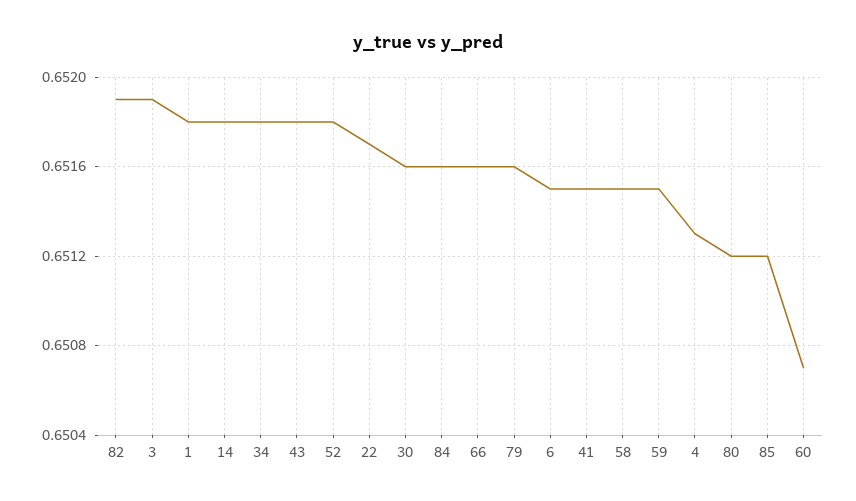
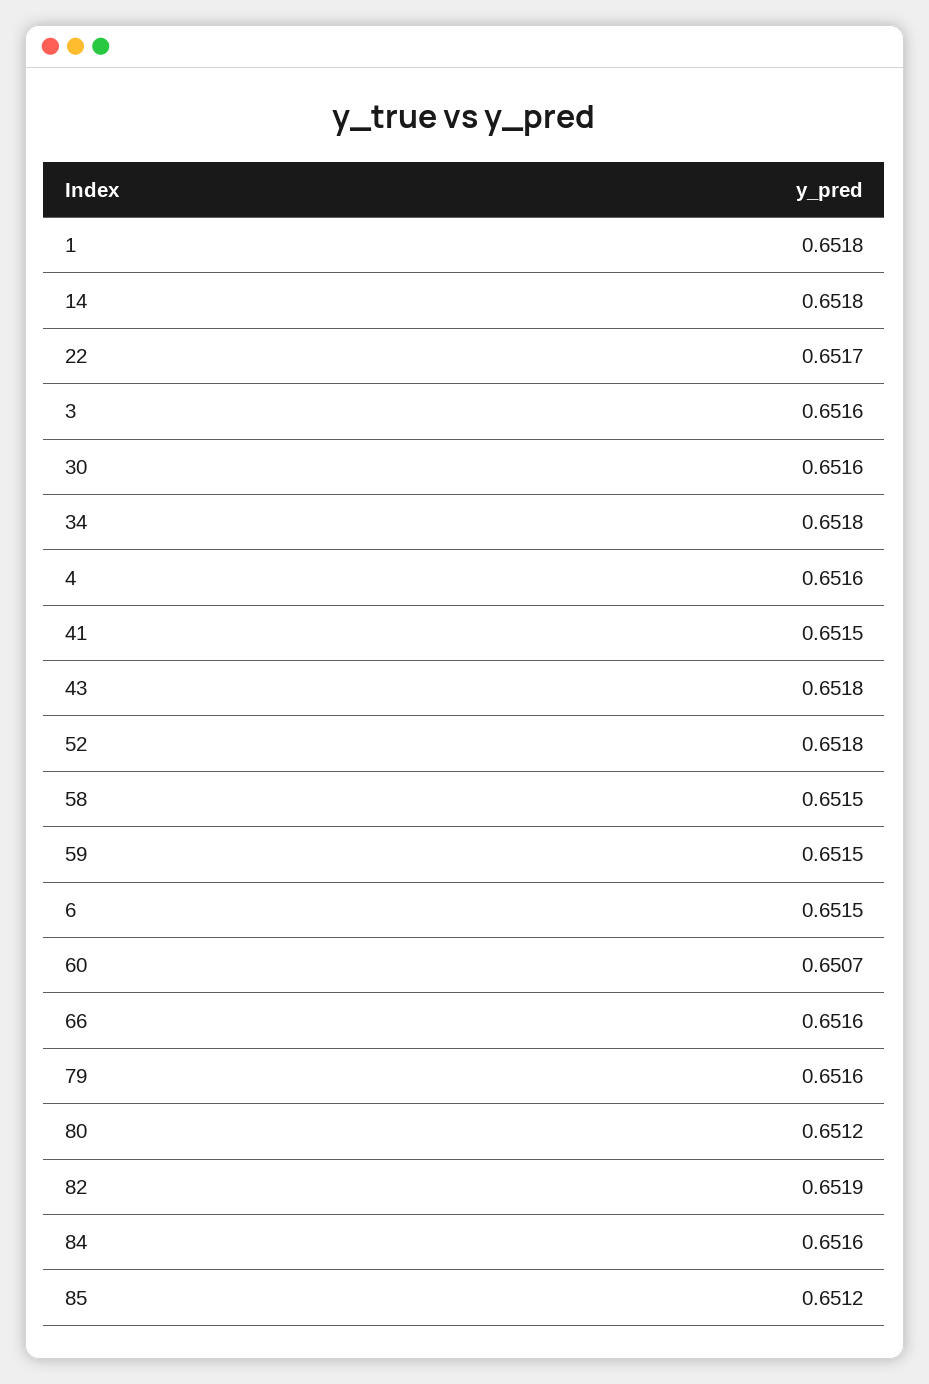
  {
    "82": 0.6519,
-   "3": 0.6519,
+   "3": 0.6516,
    "1": 0.6518,
    "14": 0.6518,
    "34": 0.6518,
    "43": 0.6518,
    "52": 0.6518,
    "22": 0.6517,
    "30": 0.6516,
    "84": 0.6516,
    "66": 0.6516,
    "79": 0.6516,
    "6": 0.6515,
    "41": 0.6515,
    "58": 0.6515,
    "59": 0.6515,
-   "4": 0.6513,
+   "4": 0.6516,
    "80": 0.6512,
    "85": 0.6512,
    "60": 0.6507
  }

